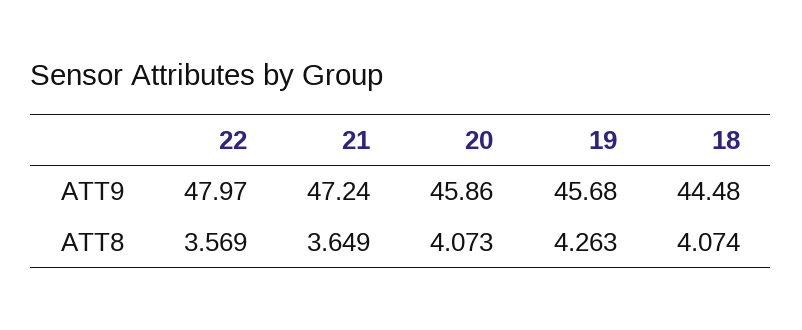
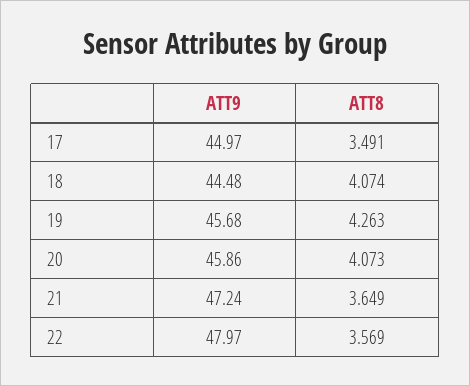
  {
    "22": {
      "ATT9": 47.97,
      "ATT8": 3.569
    },
    "21": {
      "ATT9": 47.24,
      "ATT8": 3.649
    },
    "20": {
      "ATT9": 45.86,
      "ATT8": 4.073
    },
    "19": {
      "ATT9": 45.68,
      "ATT8": 4.263
    },
    "18": {
      "ATT9": 44.48,
      "ATT8": 4.074
-   }
+   },
+   "17": {
+     "ATT9": 44.97,
+     "ATT8": 3.491
+   }
  }

